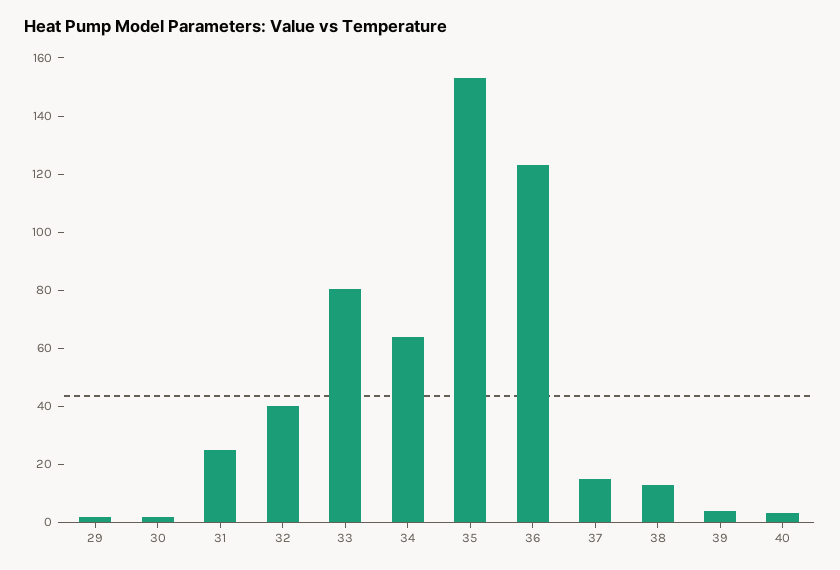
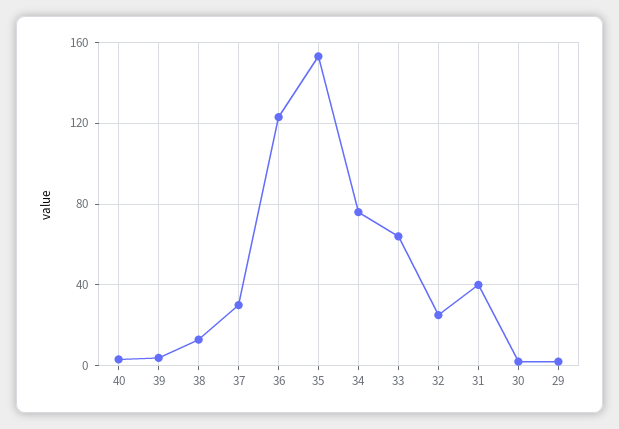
  {
    "29": 0,
    "30": 0,
-   "31": 25,
+   "31": 40,
-   "32": 40,
+   "32": 25,
-   "33": 80,
+   "33": 65,
-   "34": 65,
+   "34": 75,
    "35": 155,
    "36": 125,
-   "37": 15,
+   "37": 30,
    "38": 15,
    "39": 5,
    "40": 5
  }

